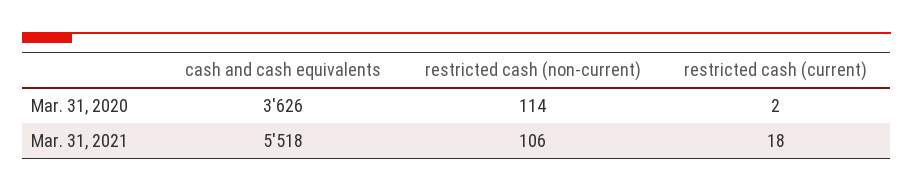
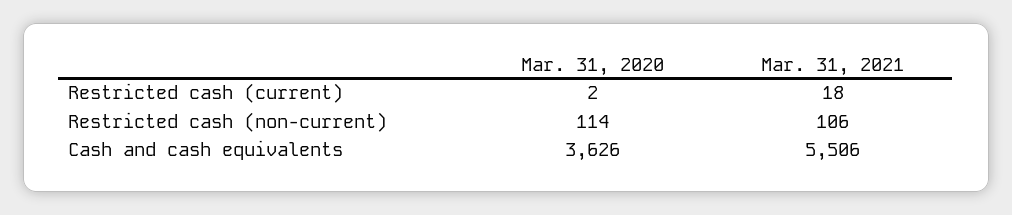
  {
    "cash and cash equivalents": {
      "Mar. 31, 2020": 3626,
-     "Mar. 31, 2021": 5518
+     "Mar. 31, 2021": 5506
    },
    "restricted cash (non-current)": {
      "Mar. 31, 2020": 114,
      "Mar. 31, 2021": 106
    },
    "restricted cash (current)": {
      "Mar. 31, 2020": 2,
      "Mar. 31, 2021": 18
    }
  }

